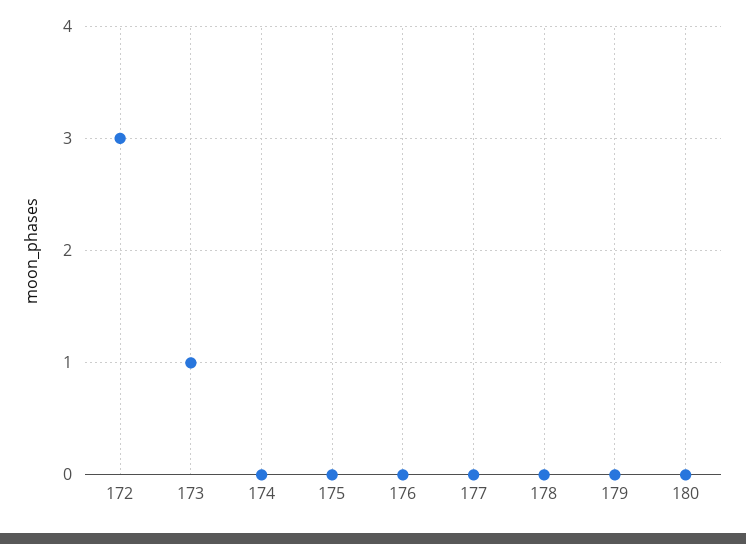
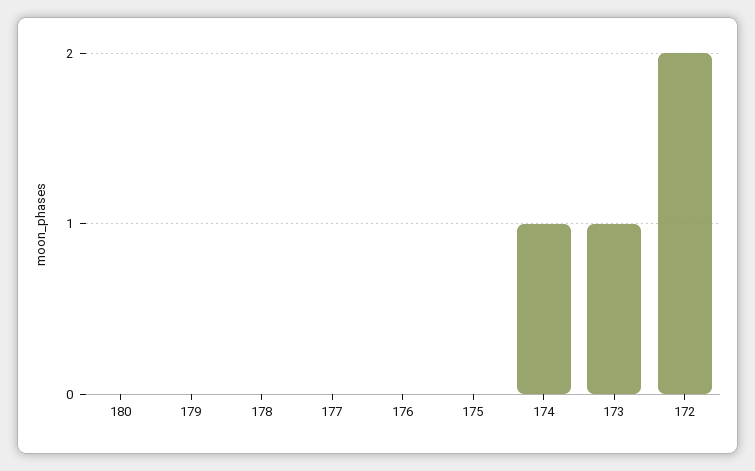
  {
-   "172": 3,
+   "172": 2,
    "173": 1,
-   "174": 0,
+   "174": 1,
    "175": 0,
    "176": 0,
    "177": 0,
    "178": 0,
    "179": 0,
    "180": 0
  }

